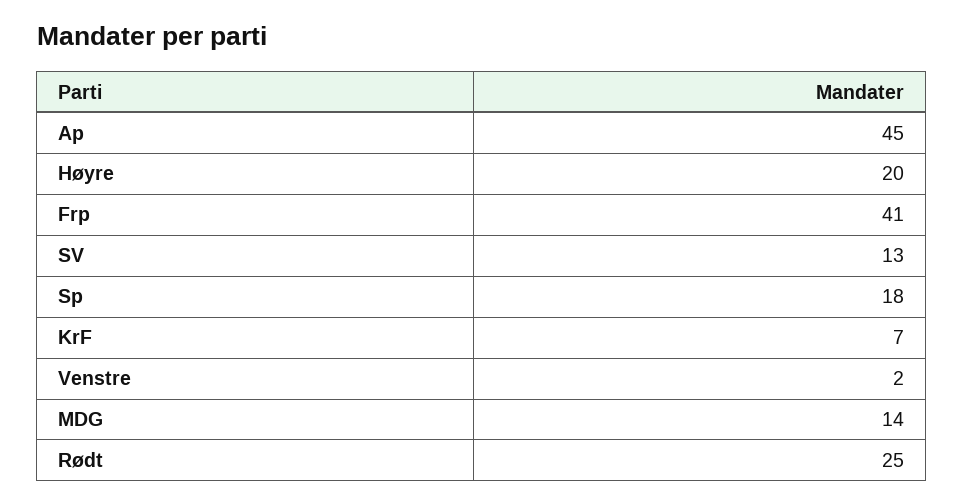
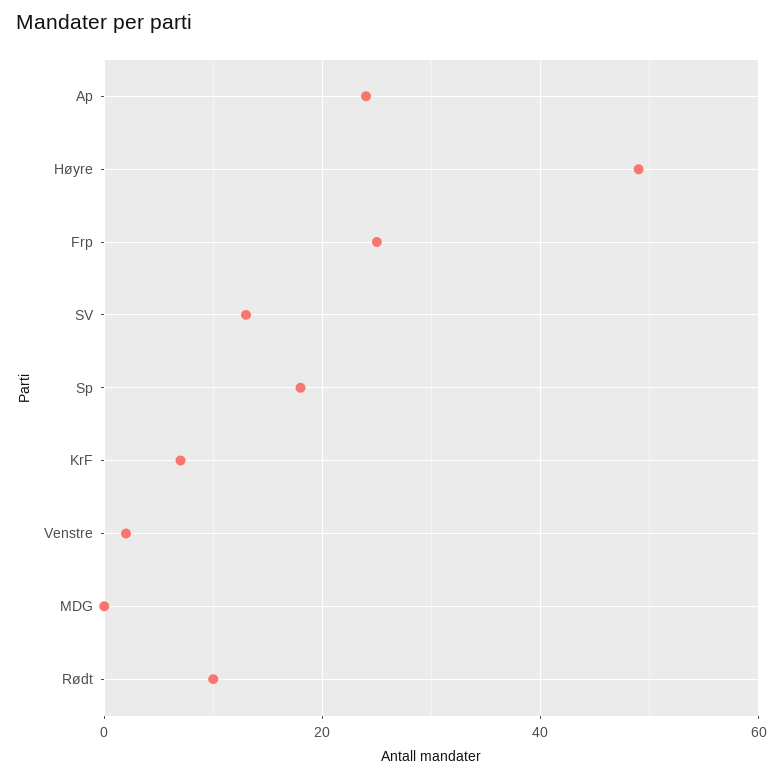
  {
-   "Ap": 45,
+   "Ap": 25,
-   "Høyre": 20,
+   "Høyre": 50,
-   "Frp": 41,
+   "Frp": 25,
    "SV": 13,
    "Sp": 18,
    "KrF": 7,
    "Venstre": 2,
-   "MDG": 14,
+   "MDG": 0,
-   "Rødt": 25
+   "Rødt": 10
  }

